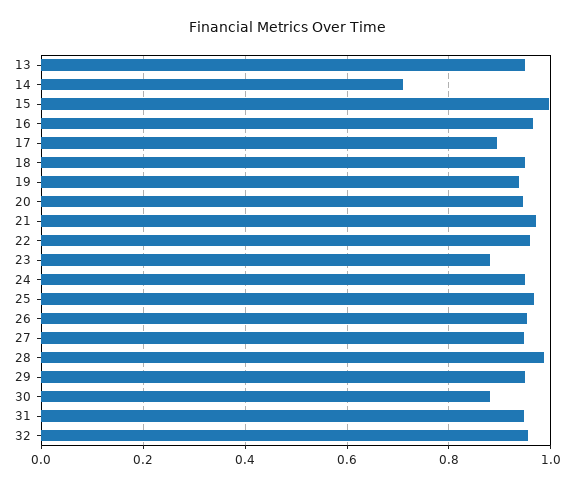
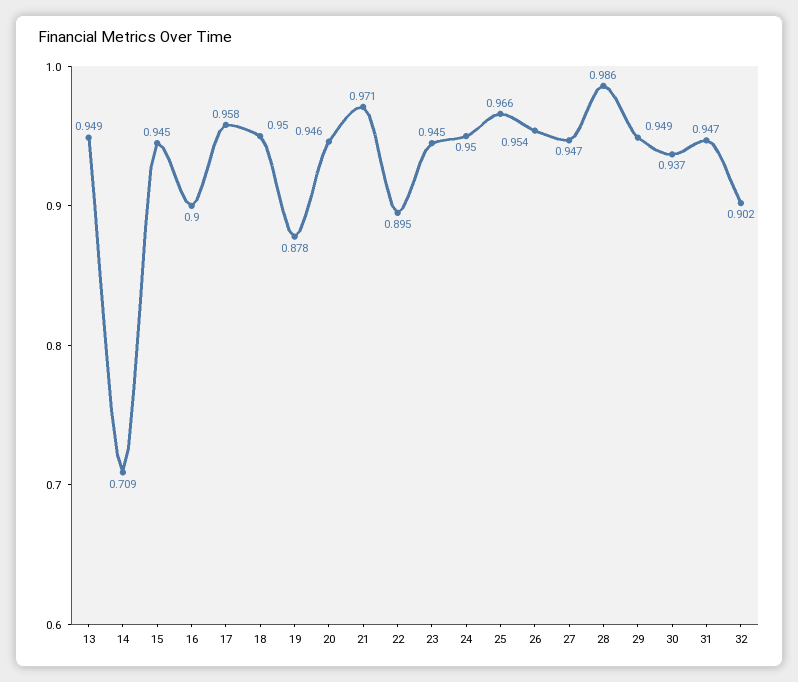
  {
    "13": 0.949,
    "14": 0.709,
-   "15": 1,
+   "15": 0.945,
-   "16": 0.96,
+   "16": 0.9,
-   "17": 0.9,
+   "17": 0.958,
    "18": 0.95,
-   "19": 0.94,
+   "19": 0.878,
    "20": 0.946,
    "21": 0.971,
-   "22": 0.96,
+   "22": 0.895,
-   "23": 0.88,
+   "23": 0.945,
    "24": 0.95,
    "25": 0.966,
    "26": 0.954,
    "27": 0.947,
    "28": 0.986,
    "29": 0.949,
-   "30": 0.88,
+   "30": 0.937,
    "31": 0.947,
-   "32": 0.96
+   "32": 0.902
  }

